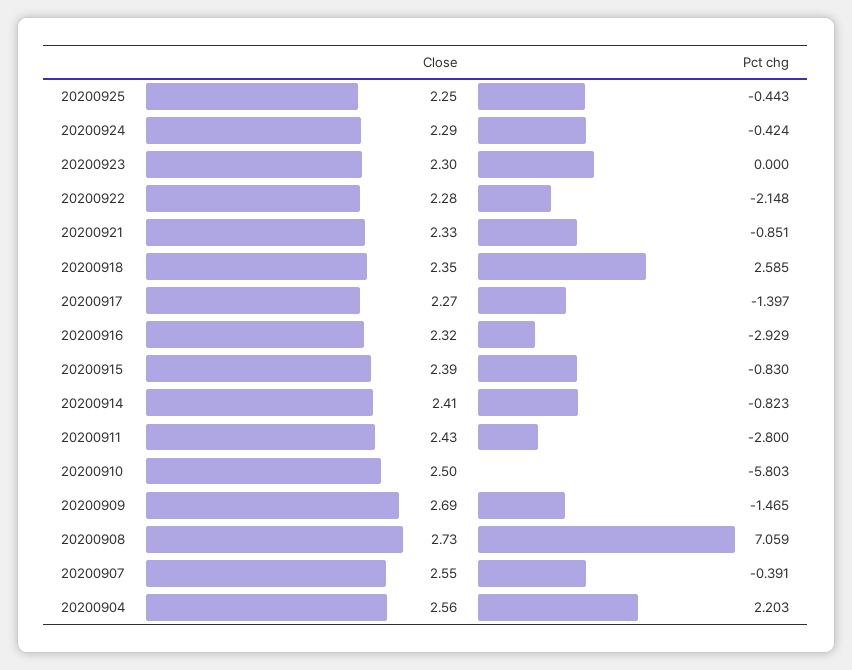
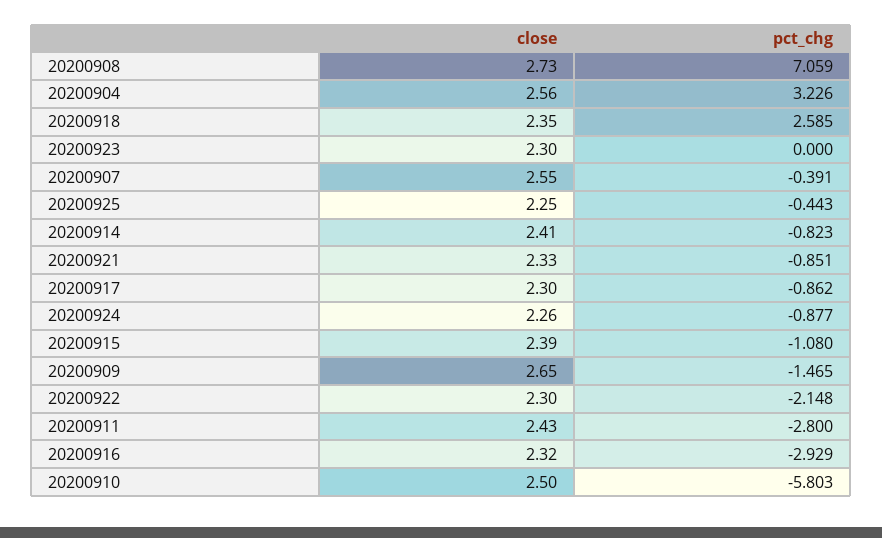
  {
    "Close": {
      "20200925": 2.25,
-     "20200924": 2.29,
+     "20200924": 2.26,
      "20200923": 2.3,
-     "20200922": 2.28,
+     "20200922": 2.3,
      "20200921": 2.33,
      "20200918": 2.35,
-     "20200917": 2.27,
+     "20200917": 2.3,
      "20200916": 2.32,
      "20200915": 2.39,
      "20200914": 2.41,
      "20200911": 2.43,
      "20200910": 2.5,
-     "20200909": 2.69,
+     "20200909": 2.65,
      "20200908": 2.73,
      "20200907": 2.55,
      "20200904": 2.56
    },
    "Pct chg": {
      "20200925": -0.443,
-     "20200924": -0.424,
+     "20200924": -0.877,
      "20200923": 0,
      "20200922": -2.148,
      "20200921": -0.851,
      "20200918": 2.585,
-     "20200917": -1.397,
+     "20200917": -0.862,
      "20200916": -2.929,
-     "20200915": -0.83,
+     "20200915": -1.08,
      "20200914": -0.823,
      "20200911": -2.8,
      "20200910": -5.803,
      "20200909": -1.465,
      "20200908": 7.059,
      "20200907": -0.391,
-     "20200904": 2.203
+     "20200904": 3.226
    }
  }

